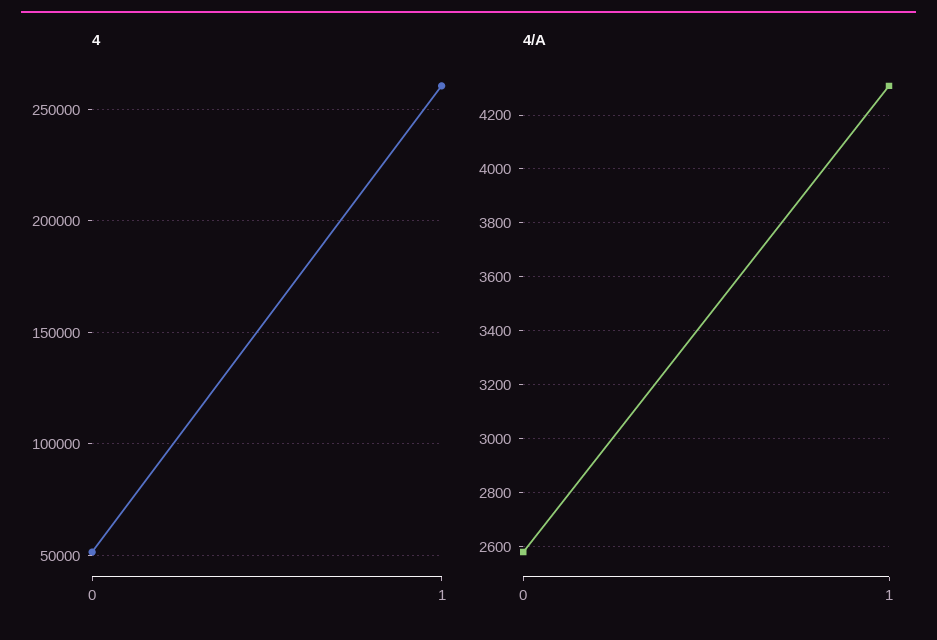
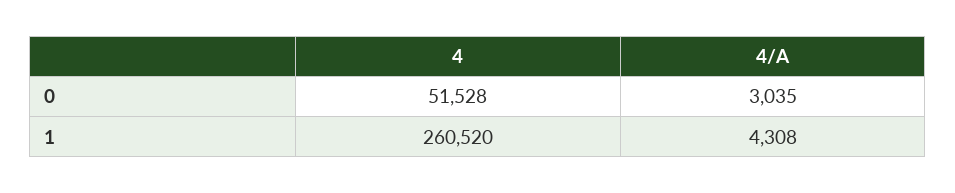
  {
    "4": {
      "0": 51528,
      "1": 260520
    },
    "4/A": {
-     "0": 2575,
+     "0": 3035,
      "1": 4308
    }
  }

